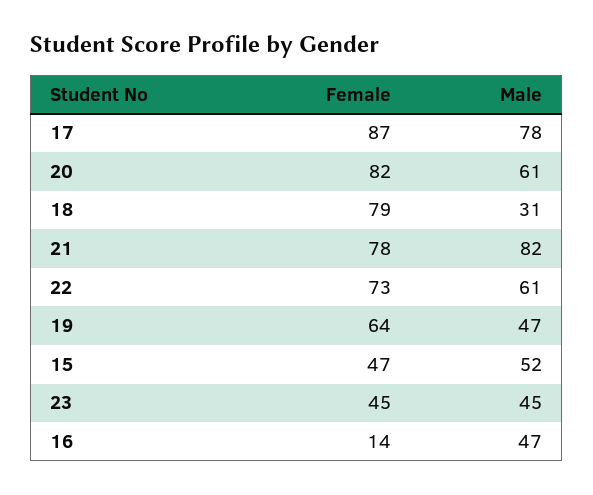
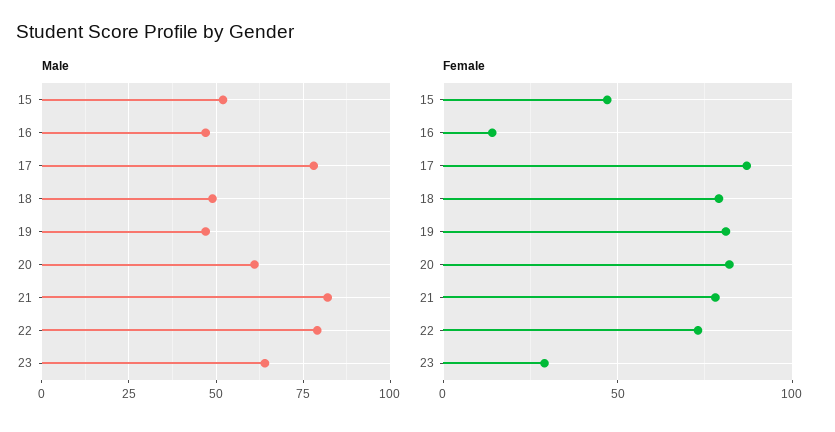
  {
    "Female": {
      "17": 87,
      "20": 82,
      "18": 79,
      "21": 78,
      "22": 73,
-     "19": 64,
+     "19": 80,
      "15": 47,
-     "23": 45,
+     "23": 30,
      "16": 14
    },
    "Male": {
      "17": 78,
      "20": 61,
-     "18": 31,
+     "18": 50,
      "21": 82,
-     "22": 61,
+     "22": 80,
      "19": 47,
      "15": 52,
-     "23": 45,
+     "23": 65,
      "16": 47
    }
  }

